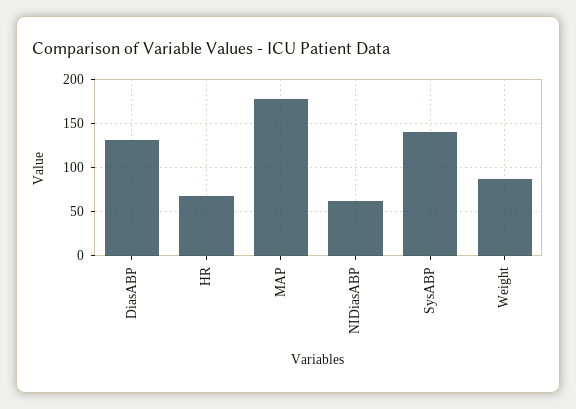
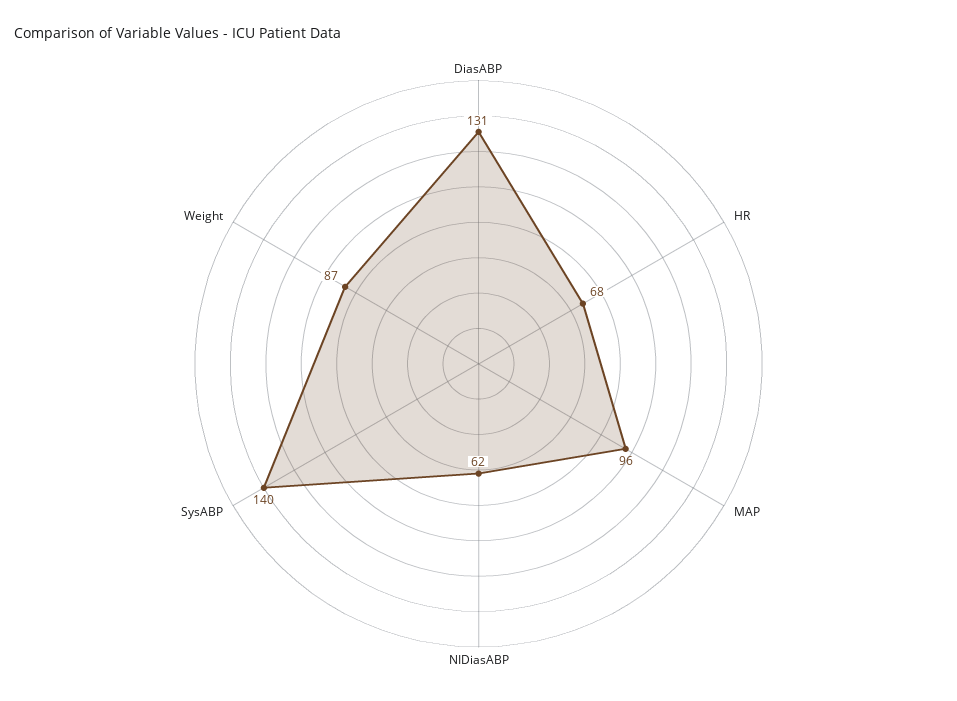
  {
    "DiasABP": 131,
    "HR": 68,
-   "MAP": 180,
+   "MAP": 96,
    "NIDiasABP": 62,
    "SysABP": 140,
    "Weight": 87
  }

